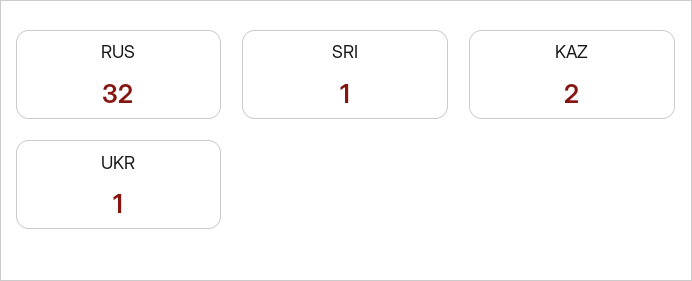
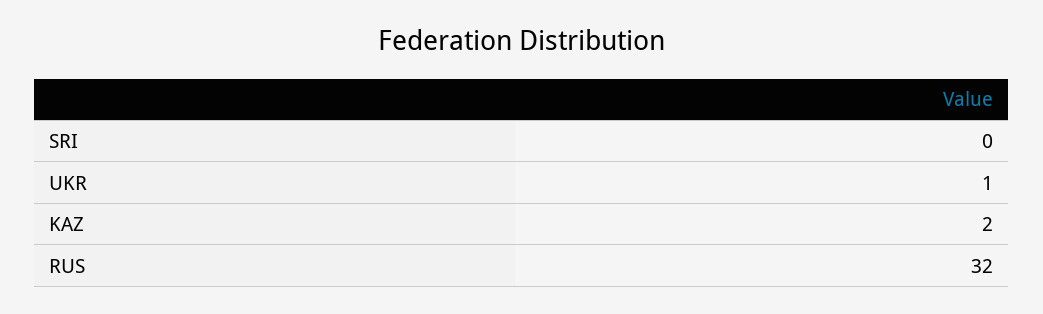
  {
    "RUS": 32,
-   "SRI": 1,
+   "SRI": 0,
    "KAZ": 2,
    "UKR": 1
  }

